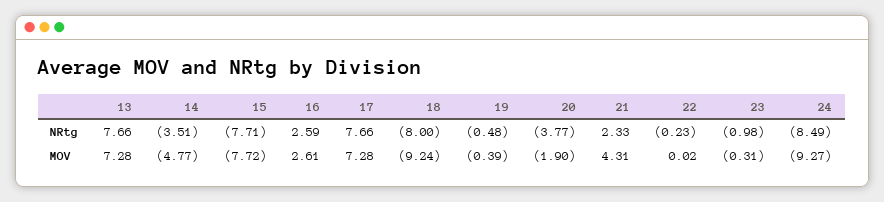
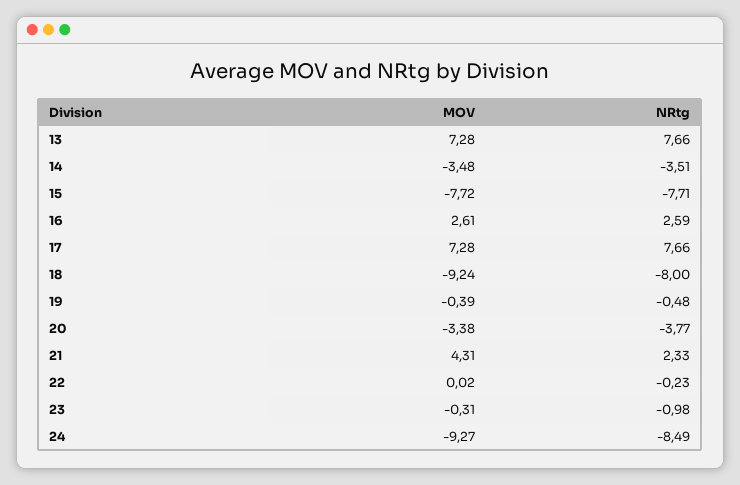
  {
    "13": {
      "NRtg": 7.66,
      "MOV": 7.28
    },
    "14": {
      "NRtg": -3.51,
-     "MOV": -4.77
+     "MOV": -3.48
    },
    "15": {
      "NRtg": -7.71,
      "MOV": -7.72
    },
    "16": {
      "NRtg": 2.59,
      "MOV": 2.61
    },
    "17": {
      "NRtg": 7.66,
      "MOV": 7.28
    },
    "18": {
      "NRtg": -8,
      "MOV": -9.24
    },
    "19": {
      "NRtg": -0.48,
      "MOV": -0.39
    },
    "20": {
      "NRtg": -3.77,
-     "MOV": -1.9
+     "MOV": -3.38
    },
    "21": {
      "NRtg": 2.33,
      "MOV": 4.31
    },
    "22": {
      "NRtg": -0.23,
      "MOV": 0.02
    },
    "23": {
      "NRtg": -0.98,
      "MOV": -0.31
    },
    "24": {
      "NRtg": -8.49,
      "MOV": -9.27
    }
  }

